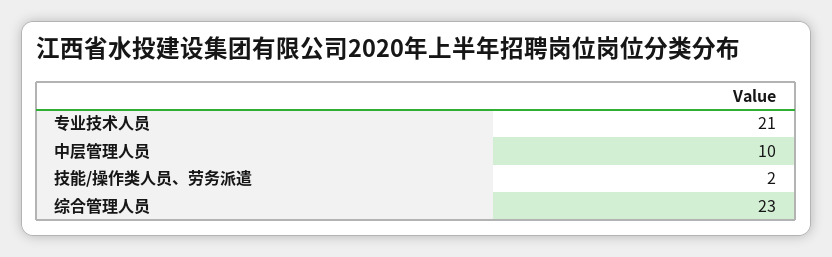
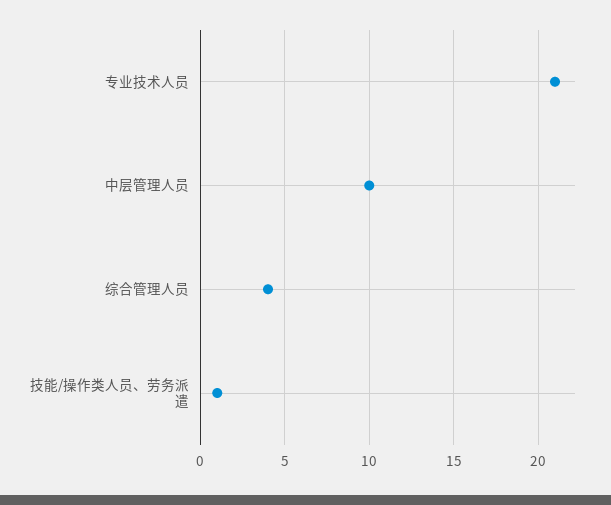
  {
    "专业技术人员": 21,
    "中层管理人员": 10,
-   "技能/操作类人员、劳务派遣": 2,
+   "技能/操作类人员、劳务派遣": 1,
-   "综合管理人员": 23
+   "综合管理人员": 4
  }

